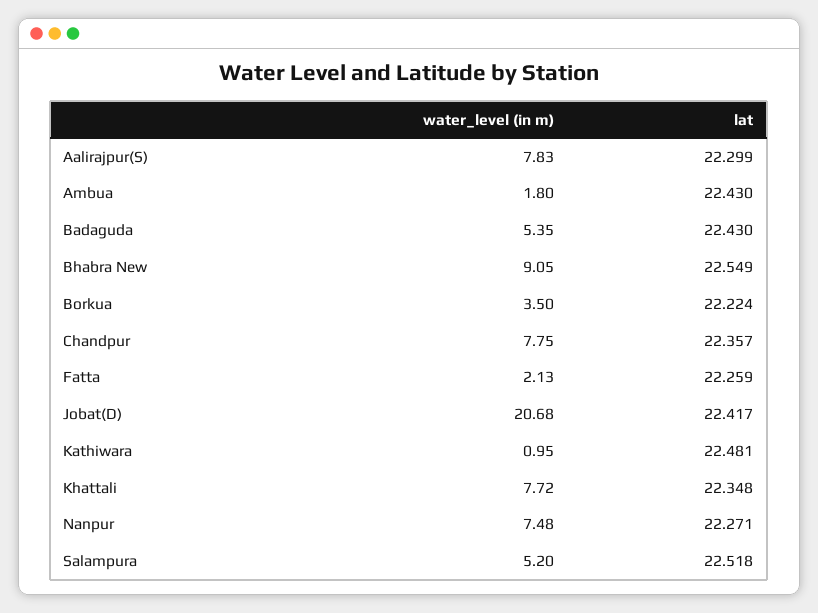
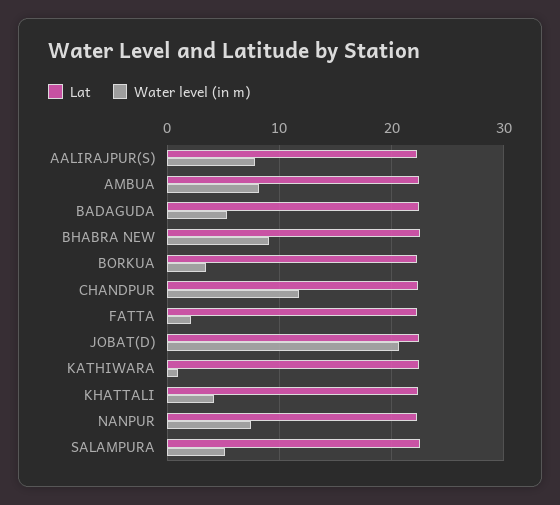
  {
    "water_level (in m)": {
      "Aalirajpur(S)": 7.83,
-     "Ambua": 1.8,
+     "Ambua": 8,
      "Badaguda": 5.35,
      "Bhabra New": 9.05,
      "Borkua": 3.5,
-     "Chandpur": 7.75,
+     "Chandpur": 12,
      "Fatta": 2.13,
      "Jobat(D)": 20.68,
      "Kathiwara": 0.95,
-     "Khattali": 7.72,
+     "Khattali": 4,
      "Nanpur": 7.48,
      "Salampura": 5.2
    },
    "lat": {
      "Aalirajpur(S)": 22.299,
      "Ambua": 22.43,
      "Badaguda": 22.43,
      "Bhabra New": 22.549,
      "Borkua": 22.224,
      "Chandpur": 22.357,
      "Fatta": 22.259,
      "Jobat(D)": 22.417,
      "Kathiwara": 22.481,
      "Khattali": 22.348,
      "Nanpur": 22.271,
      "Salampura": 22.518
    }
  }

